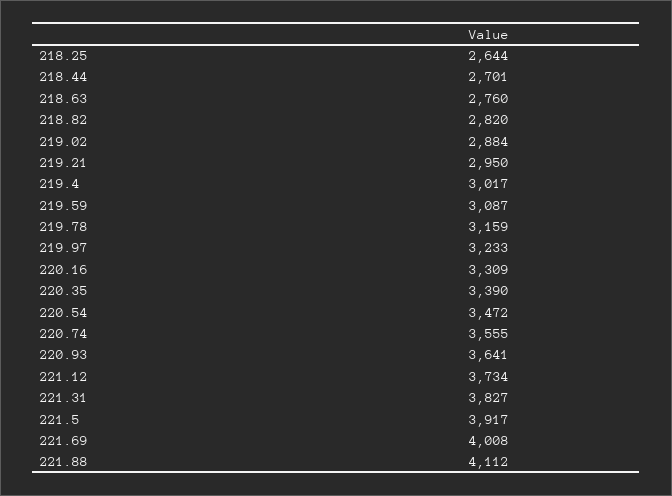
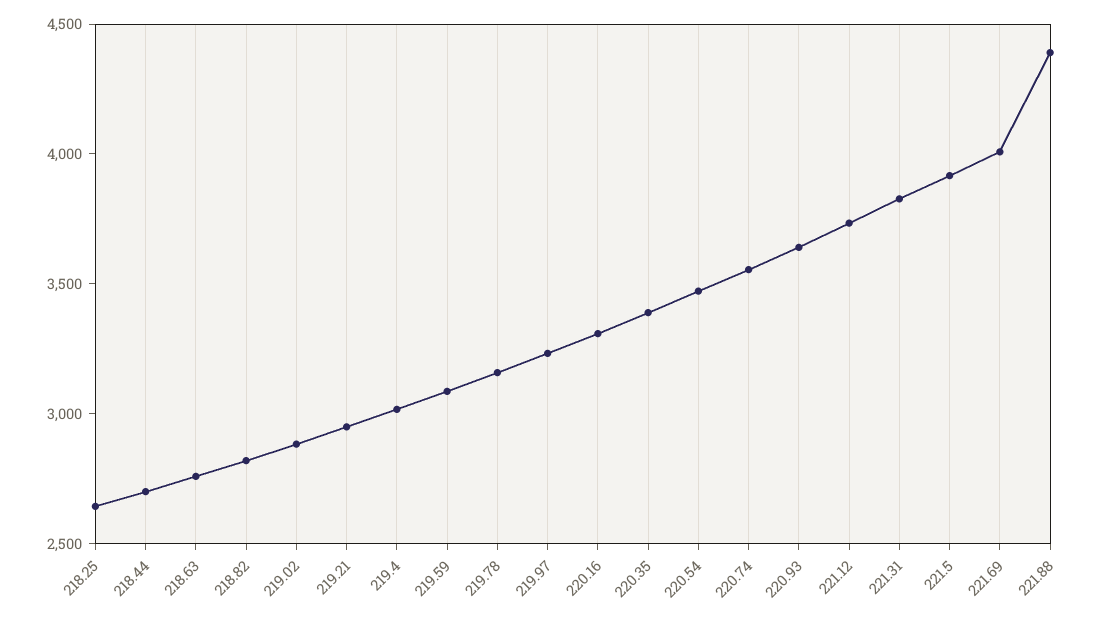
  {
    "218.25": 2644,
    "218.44": 2701,
    "218.63": 2760,
    "218.82": 2820,
    "219.02": 2884,
    "219.21": 2950,
    "219.4": 3017,
    "219.59": 3087,
    "219.78": 3159,
    "219.97": 3233,
    "220.16": 3309,
    "220.35": 3390,
    "220.54": 3472,
    "220.74": 3555,
    "220.93": 3641,
    "221.12": 3734,
    "221.31": 3827,
    "221.5": 3917,
    "221.69": 4008,
-   "221.88": 4112
+   "221.88": 4400
  }

